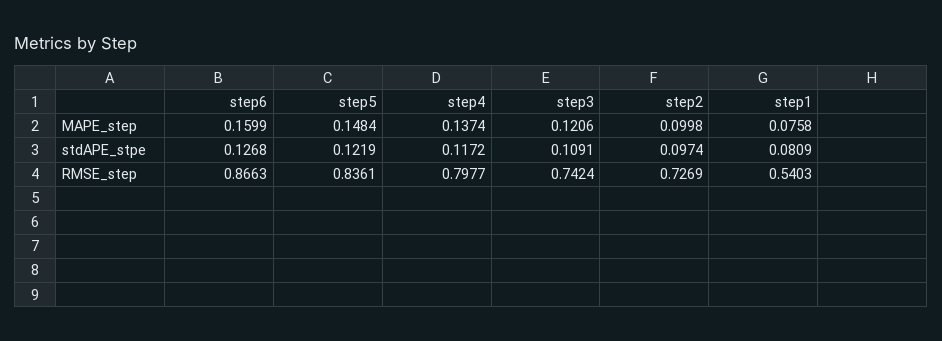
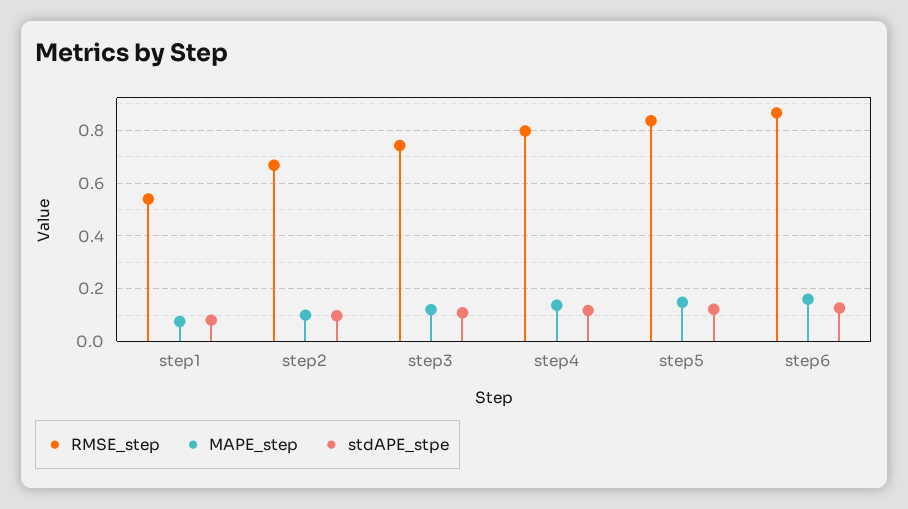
  {
    "MAPE_step": {
      "step6": 0.1599,
      "step5": 0.1484,
      "step4": 0.1374,
      "step3": 0.1206,
      "step2": 0.0998,
      "step1": 0.0758
    },
    "stdAPE_stpe": {
      "step6": 0.1268,
      "step5": 0.1219,
      "step4": 0.1172,
      "step3": 0.1091,
      "step2": 0.0974,
      "step1": 0.0809
    },
    "RMSE_step": {
      "step6": 0.8663,
      "step5": 0.8361,
      "step4": 0.7977,
      "step3": 0.7424,
-     "step2": 0.7269,
+     "step2": 0.675,
      "step1": 0.5403
    }
  }

